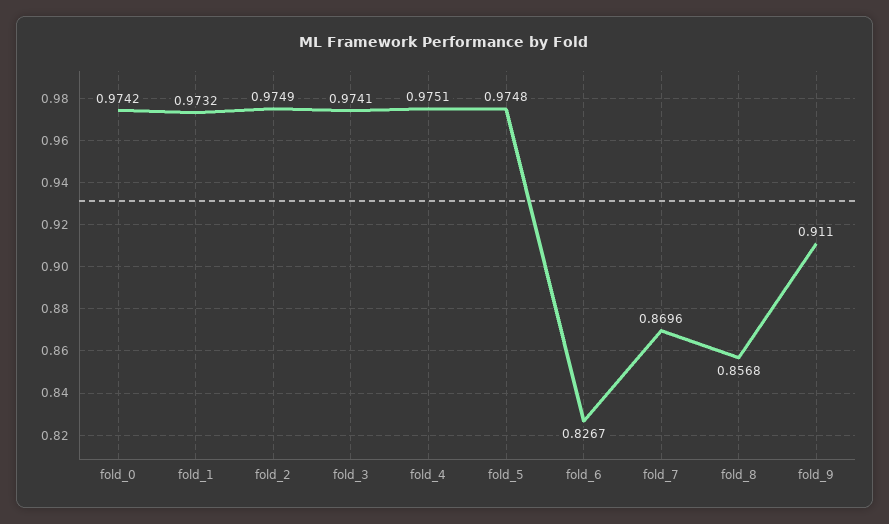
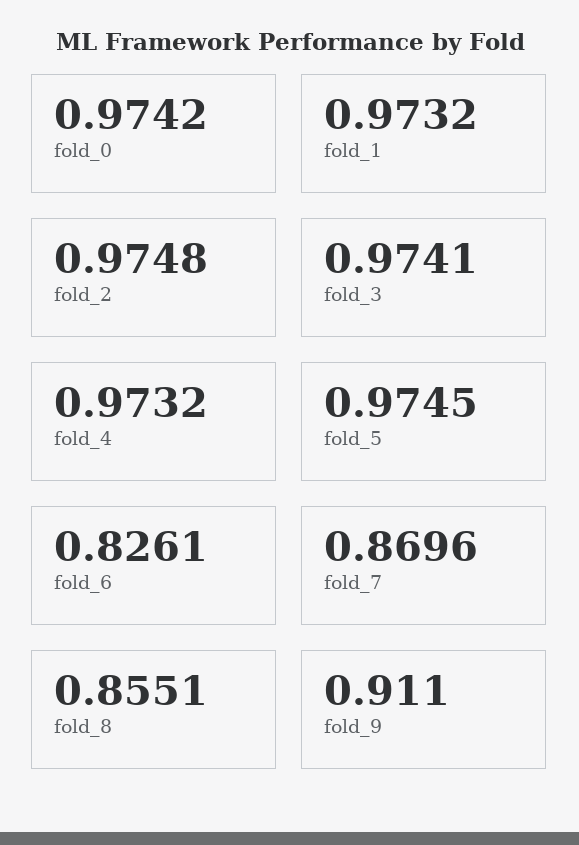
  {
    "fold_0": 0.9742,
    "fold_1": 0.9732,
-   "fold_2": 0.9749,
+   "fold_2": 0.9748,
    "fold_3": 0.9741,
-   "fold_4": 0.9751,
+   "fold_4": 0.9732,
-   "fold_5": 0.9748,
+   "fold_5": 0.9745,
-   "fold_6": 0.8267,
+   "fold_6": 0.8261,
    "fold_7": 0.8696,
-   "fold_8": 0.8568,
+   "fold_8": 0.8551,
    "fold_9": 0.911
  }

